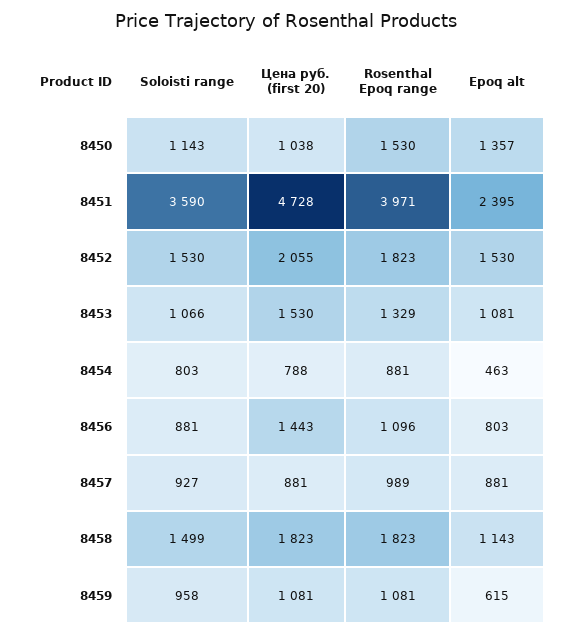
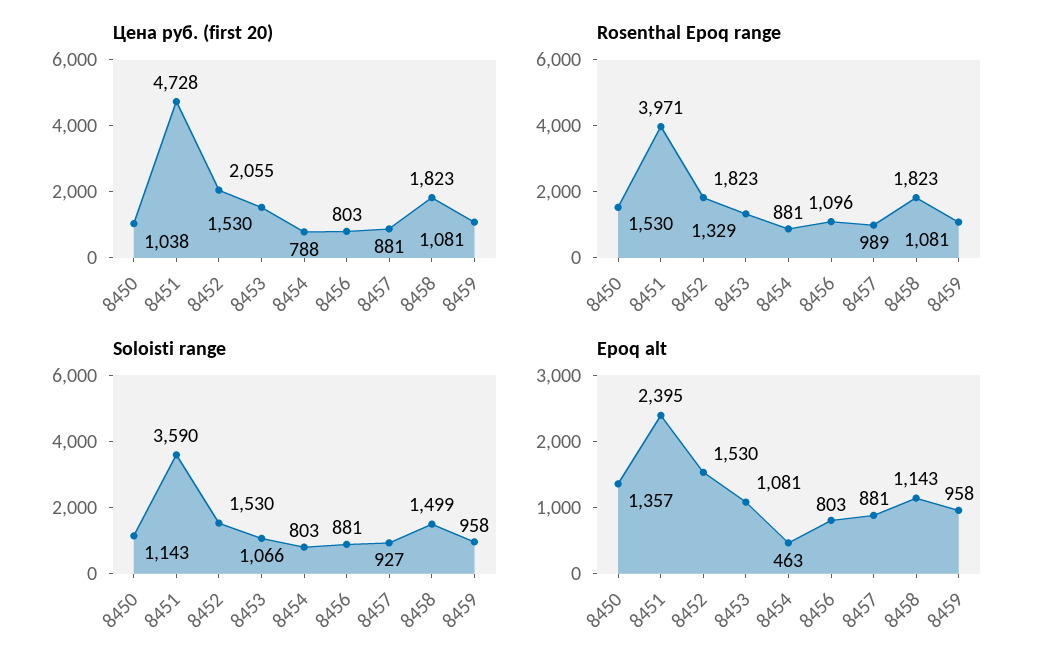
  {
    "Soloisti range": {
      "8450": 1143,
      "8451": 3590,
      "8452": 1530,
      "8453": 1066,
      "8454": 803,
      "8456": 881,
      "8457": 927,
      "8458": 1499,
      "8459": 958
    },
    "Цена руб. (first 20)": {
      "8450": 1038,
      "8451": 4728,
      "8452": 2055,
      "8453": 1530,
      "8454": 788,
-     "8456": 1443,
+     "8456": 803,
      "8457": 881,
      "8458": 1823,
      "8459": 1081
    },
    "Rosenthal Epoq range": {
      "8450": 1530,
      "8451": 3971,
      "8452": 1823,
      "8453": 1329,
      "8454": 881,
      "8456": 1096,
      "8457": 989,
      "8458": 1823,
      "8459": 1081
    },
    "Epoq alt": {
      "8450": 1357,
      "8451": 2395,
      "8452": 1530,
      "8453": 1081,
      "8454": 463,
      "8456": 803,
      "8457": 881,
      "8458": 1143,
-     "8459": 615
+     "8459": 958
    }
  }

